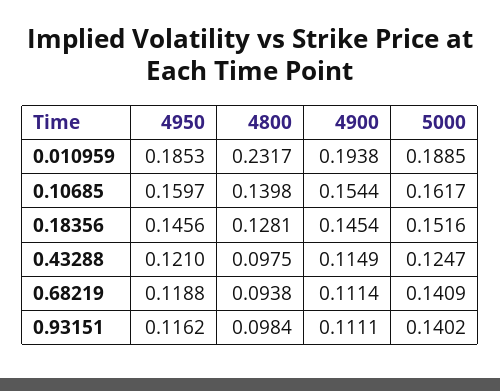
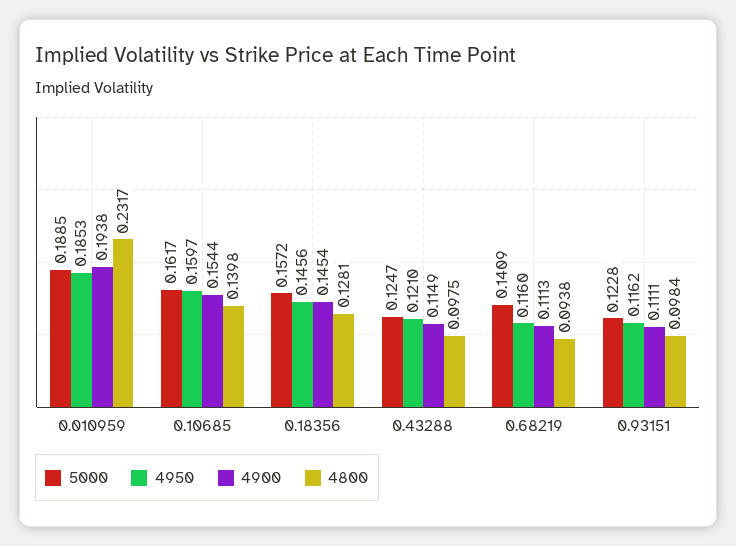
  {
    "4950": {
      "0.010959": 0.1853,
      "0.10685": 0.1597,
      "0.18356": 0.1456,
      "0.43288": 0.121,
-     "0.68219": 0.1188,
+     "0.68219": 0.116,
      "0.93151": 0.1162
    },
    "4800": {
      "0.010959": 0.2317,
      "0.10685": 0.1398,
      "0.18356": 0.1281,
      "0.43288": 0.0975,
      "0.68219": 0.0938,
      "0.93151": 0.0984
    },
    "4900": {
      "0.010959": 0.1938,
      "0.10685": 0.1544,
      "0.18356": 0.1454,
      "0.43288": 0.1149,
-     "0.68219": 0.1114,
+     "0.68219": 0.1113,
      "0.93151": 0.1111
    },
    "5000": {
      "0.010959": 0.1885,
      "0.10685": 0.1617,
-     "0.18356": 0.1516,
+     "0.18356": 0.1572,
      "0.43288": 0.1247,
      "0.68219": 0.1409,
-     "0.93151": 0.1402
+     "0.93151": 0.1228
    }
  }

